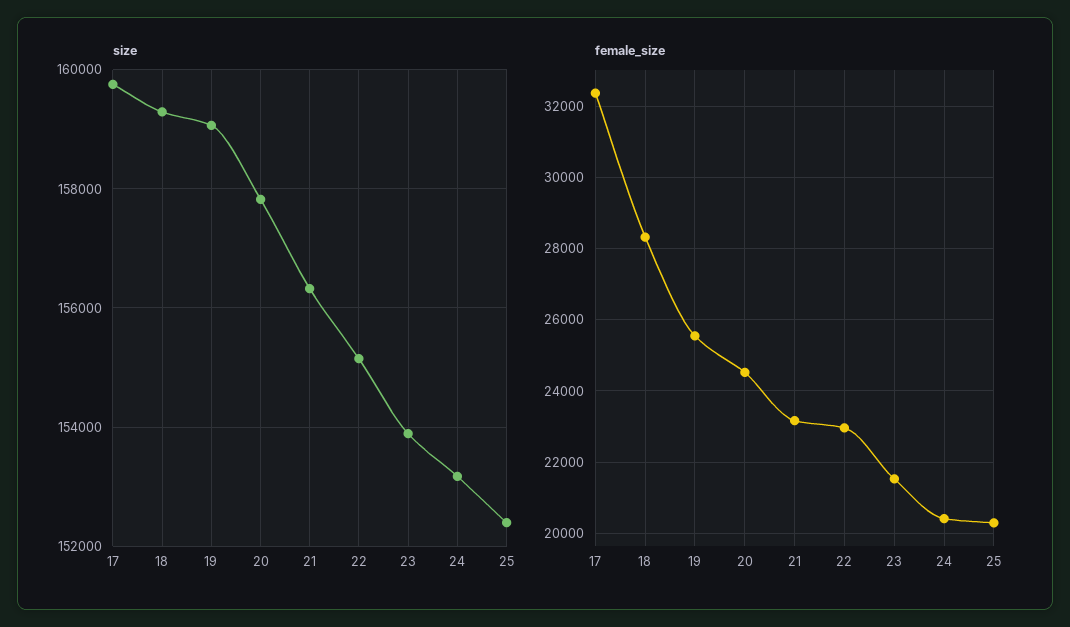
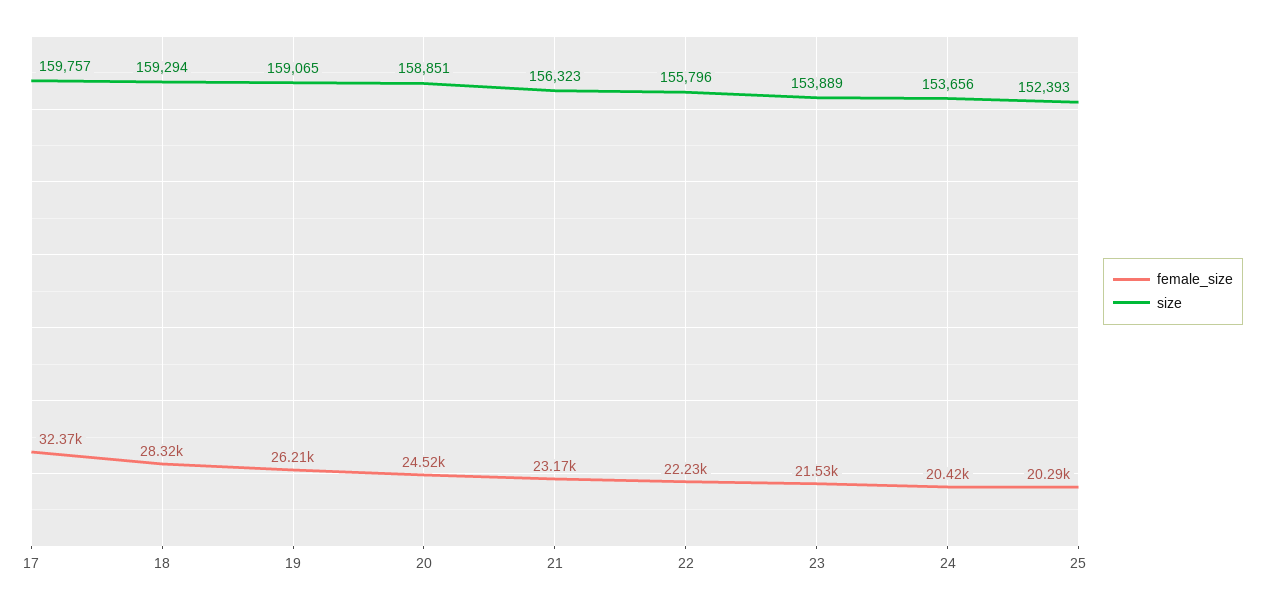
  {
    "size": {
      "17": 159757,
      "18": 159294,
      "19": 159065,
-     "20": 157800,
+     "20": 158851,
      "21": 156323,
-     "22": 155200,
+     "22": 155796,
      "23": 153889,
-     "24": 153200,
+     "24": 153656,
      "25": 152393
    },
    "female_size": {
      "17": 32370,
      "18": 28320,
-     "19": 25600,
+     "19": 26210,
      "20": 24520,
      "21": 23170,
-     "22": 23000,
+     "22": 22230,
      "23": 21530,
      "24": 20420,
      "25": 20290
    }
  }

